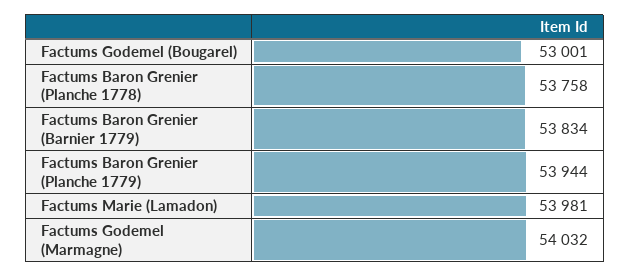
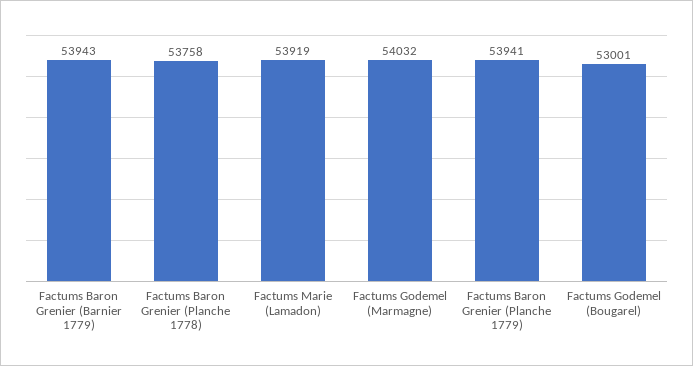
  {
    "Factums Godemel (Bougarel)": 53001,
    "Factums Baron Grenier (Planche 1778)": 53758,
-   "Factums Baron Grenier (Barnier 1779)": 53834,
+   "Factums Baron Grenier (Barnier 1779)": 53943,
-   "Factums Baron Grenier (Planche 1779)": 53944,
+   "Factums Baron Grenier (Planche 1779)": 53941,
-   "Factums Marie (Lamadon)": 53981,
+   "Factums Marie (Lamadon)": 53919,
    "Factums Godemel (Marmagne)": 54032
  }

